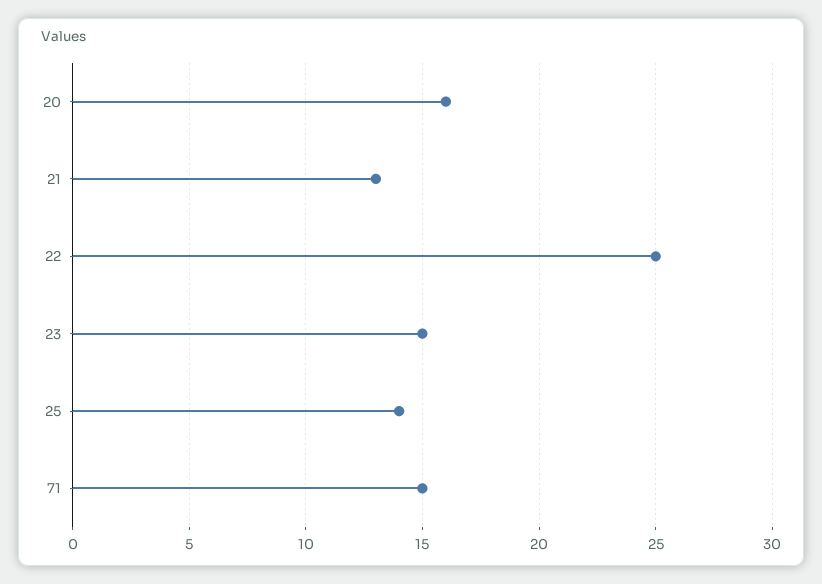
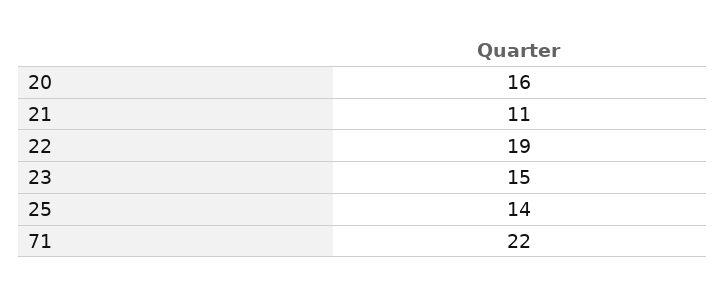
  {
    "20": 16,
-   "21": 13,
+   "21": 11,
-   "22": 25,
+   "22": 19,
    "23": 15,
    "25": 14,
-   "71": 15
+   "71": 22
  }

